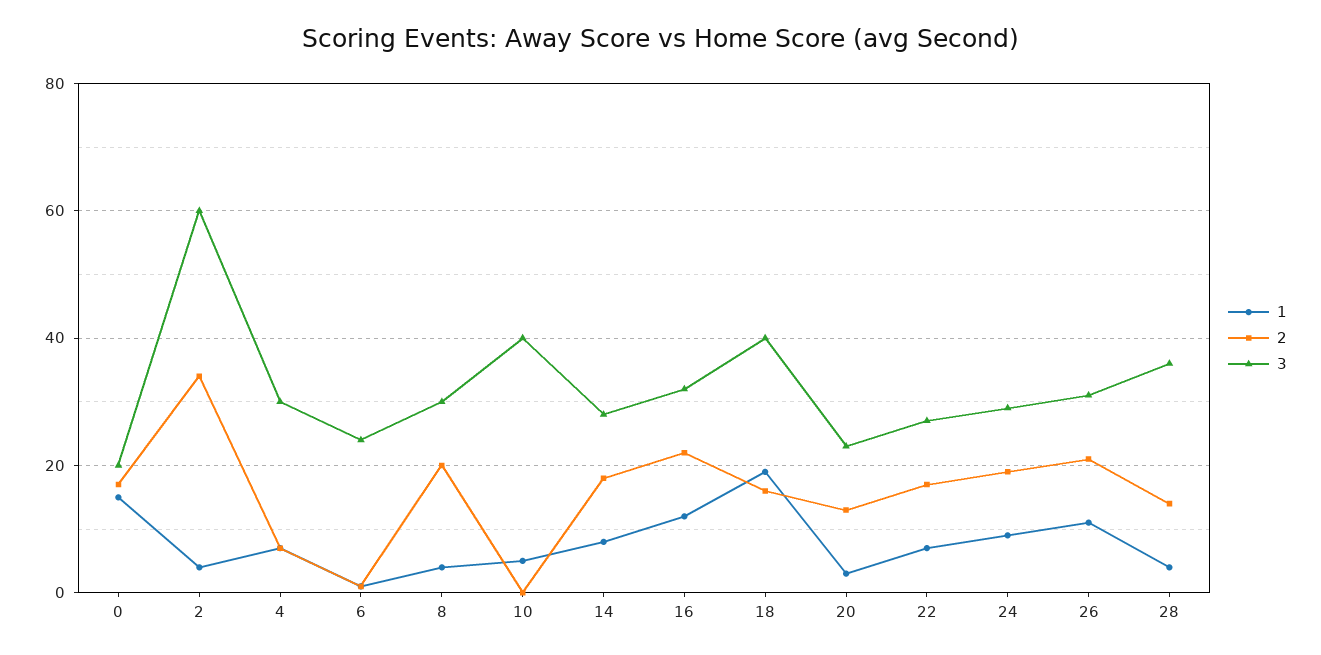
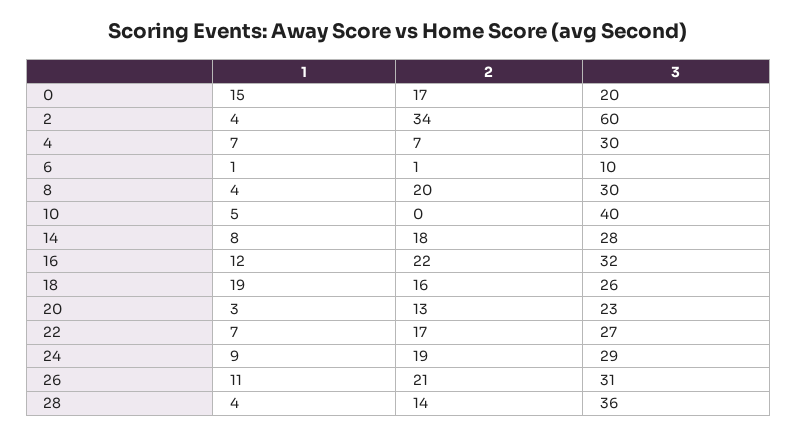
  {
    "1": {
      "0": 15,
      "2": 4,
      "4": 7,
      "6": 1,
      "8": 4,
      "10": 5,
      "14": 8,
      "16": 12,
      "18": 19,
      "20": 3,
      "22": 7,
      "24": 9,
      "26": 11,
      "28": 4
    },
    "2": {
      "0": 17,
      "2": 34,
      "4": 7,
      "6": 1,
      "8": 20,
      "10": 0,
      "14": 18,
      "16": 22,
      "18": 16,
      "20": 13,
      "22": 17,
      "24": 19,
      "26": 21,
      "28": 14
    },
    "3": {
      "0": 20,
      "2": 60,
      "4": 30,
-     "6": 25,
+     "6": 10,
      "8": 30,
      "10": 40,
      "14": 28,
      "16": 32,
-     "18": 40,
+     "18": 26,
      "20": 23,
      "22": 27,
      "24": 29,
      "26": 31,
      "28": 36
    }
  }

